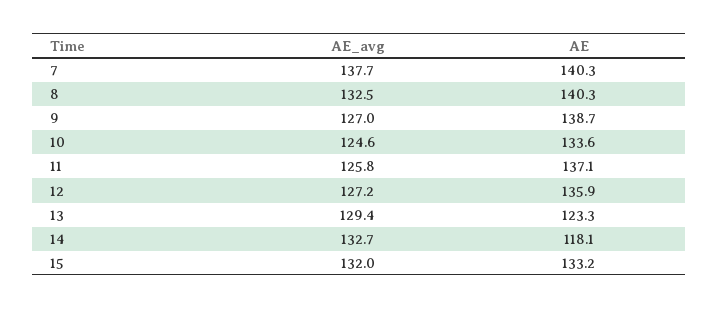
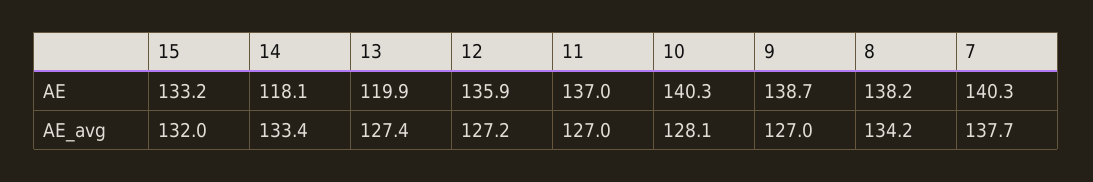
  {
    "AE_avg": {
      "7": 137.7,
-     "8": 132.5,
+     "8": 134.2,
      "9": 127,
-     "10": 124.6,
+     "10": 128.1,
-     "11": 125.8,
+     "11": 127,
      "12": 127.2,
-     "13": 129.4,
+     "13": 127.4,
-     "14": 132.7,
+     "14": 133.4,
      "15": 132
    },
    "AE": {
      "7": 140.3,
-     "8": 140.3,
+     "8": 138.2,
      "9": 138.7,
-     "10": 133.6,
+     "10": 140.3,
-     "11": 137.1,
+     "11": 137,
      "12": 135.9,
-     "13": 123.3,
+     "13": 119.9,
      "14": 118.1,
      "15": 133.2
    }
  }

